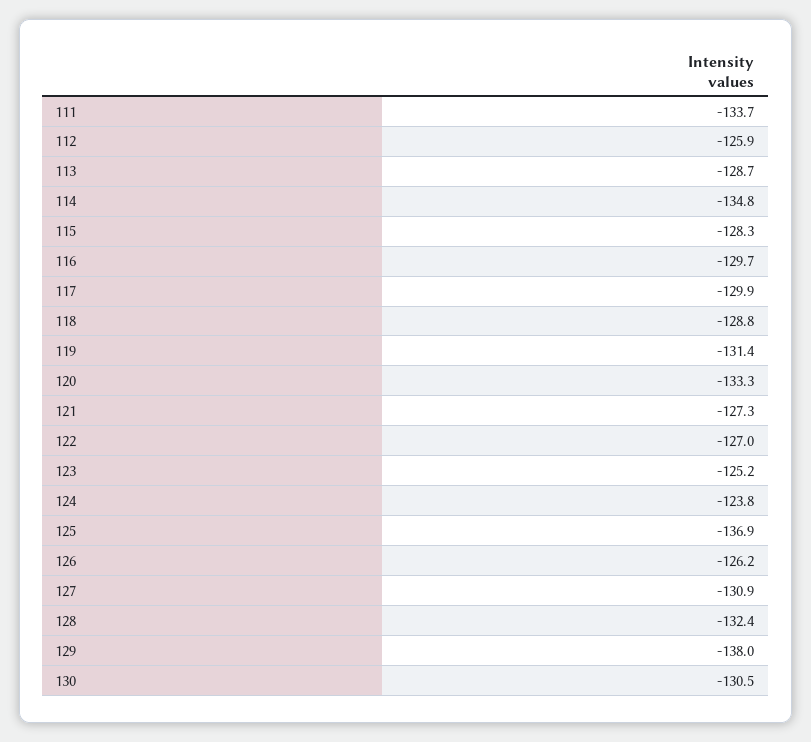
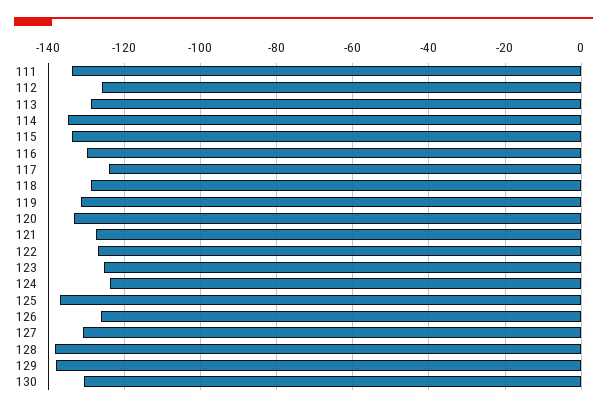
  {
    "111": -133.7,
    "112": -125.9,
    "113": -128.7,
    "114": -134.8,
-   "115": -128.3,
+   "115": -134,
    "116": -129.7,
-   "117": -129.9,
+   "117": -124,
    "118": -128.8,
    "119": -131.4,
    "120": -133.3,
    "121": -127.3,
    "122": -127,
    "123": -125.2,
    "124": -123.8,
    "125": -136.9,
    "126": -126.2,
    "127": -130.9,
-   "128": -132.4,
+   "128": -138,
    "129": -138,
    "130": -130.5
  }

